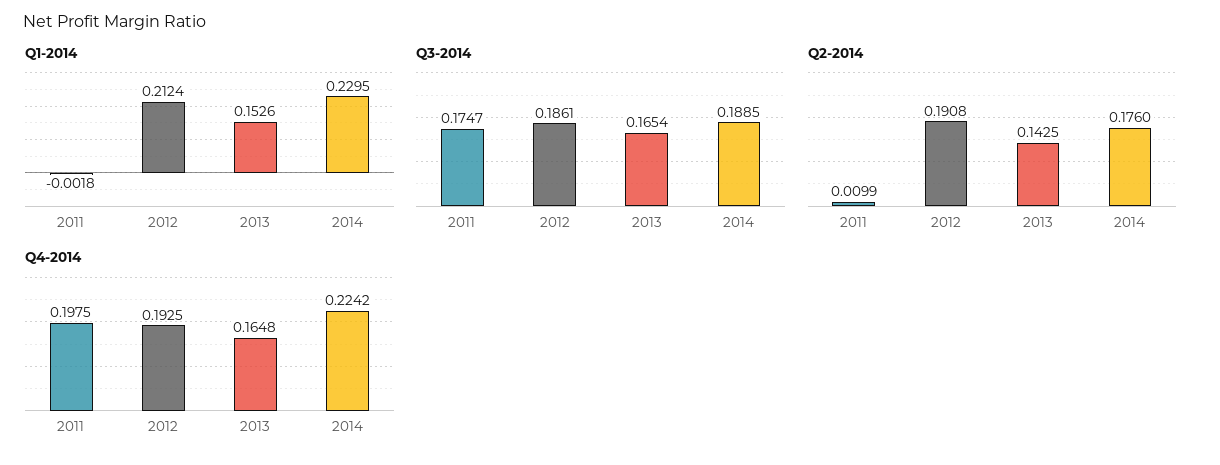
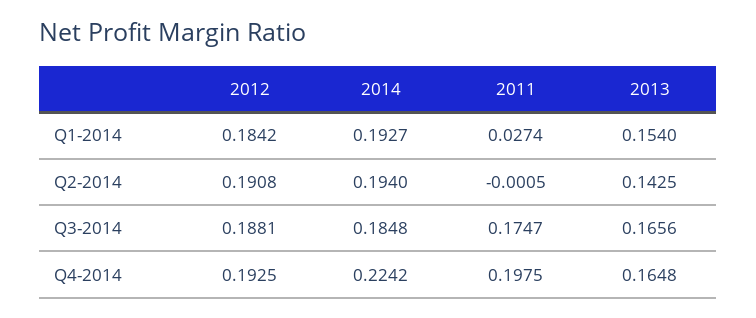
  {
    "Q1-2014": {
-     "2011": -0.0018,
+     "2011": 0.0274,
-     "2012": 0.2124,
+     "2012": 0.1842,
-     "2013": 0.1526,
+     "2013": 0.154,
-     "2014": 0.2295
+     "2014": 0.1927
    },
    "Q3-2014": {
      "2011": 0.1747,
-     "2012": 0.1861,
+     "2012": 0.1881,
-     "2013": 0.1654,
+     "2013": 0.1656,
-     "2014": 0.1885
+     "2014": 0.1848
    },
    "Q2-2014": {
-     "2011": 0.0099,
+     "2011": -0.0005,
      "2012": 0.1908,
      "2013": 0.1425,
-     "2014": 0.176
+     "2014": 0.194
    },
    "Q4-2014": {
      "2011": 0.1975,
      "2012": 0.1925,
      "2013": 0.1648,
      "2014": 0.2242
    }
  }

